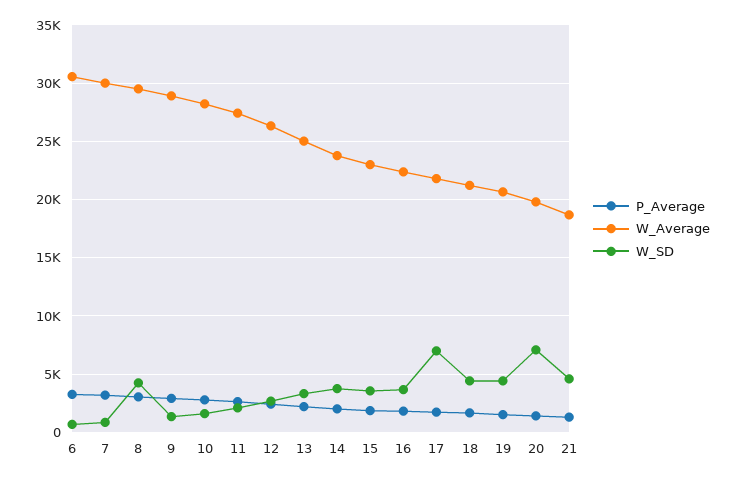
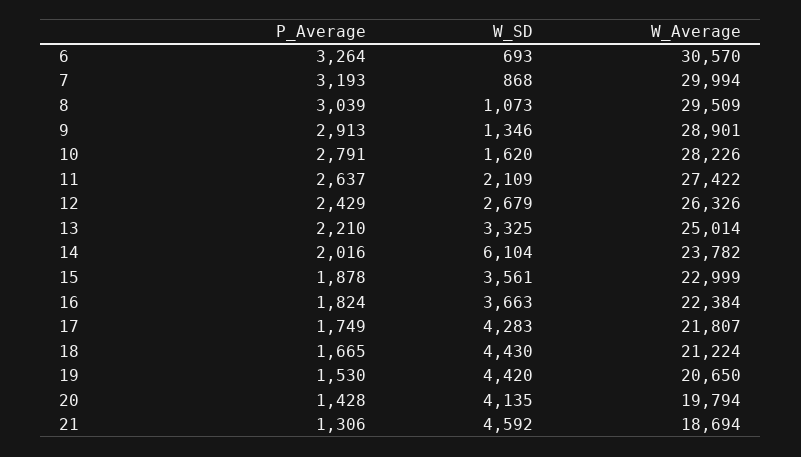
  {
    "P_Average": {
      "6": 3264,
      "7": 3193,
      "8": 3039,
      "9": 2913,
      "10": 2791,
      "11": 2637,
      "12": 2429,
      "13": 2210,
      "14": 2016,
      "15": 1878,
      "16": 1824,
      "17": 1749,
      "18": 1665,
      "19": 1530,
      "20": 1428,
      "21": 1306
    },
    "W_Average": {
      "6": 30570,
      "7": 29994,
      "8": 29509,
      "9": 28901,
      "10": 28226,
      "11": 27422,
      "12": 26326,
      "13": 25014,
      "14": 23782,
      "15": 22999,
      "16": 22384,
      "17": 21807,
      "18": 21224,
      "19": 20650,
      "20": 19794,
      "21": 18694
    },
    "W_SD": {
      "6": 693,
      "7": 868,
-     "8": 4000,
+     "8": 1073,
      "9": 1346,
      "10": 1620,
      "11": 2109,
      "12": 2679,
      "13": 3325,
-     "14": 4000,
+     "14": 6104,
      "15": 3561,
      "16": 3663,
-     "17": 7000,
+     "17": 4283,
      "18": 4430,
      "19": 4420,
-     "20": 7000,
+     "20": 4135,
      "21": 4592
    }
  }

